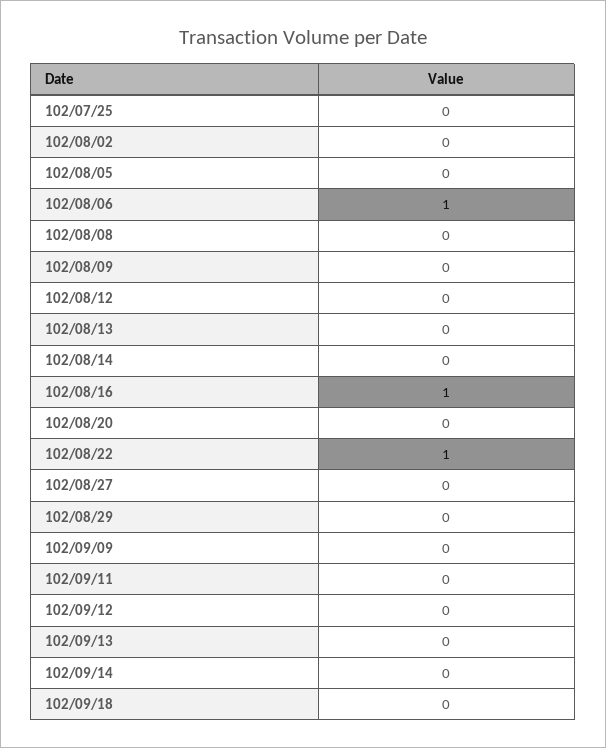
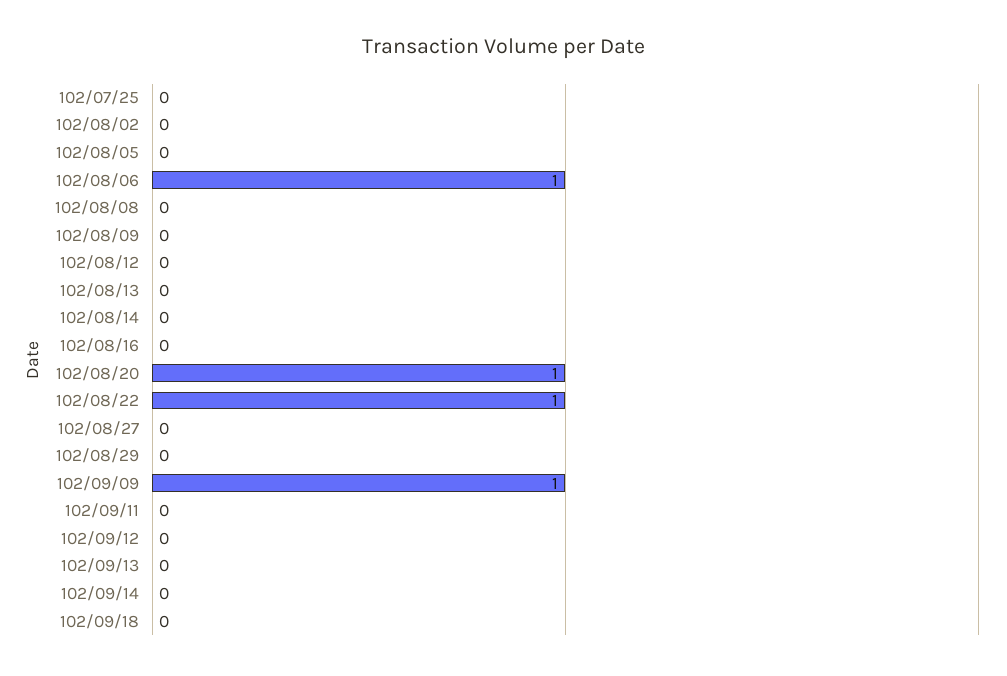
  {
    "102/07/25": 0,
    "102/08/02": 0,
    "102/08/05": 0,
    "102/08/06": 1,
    "102/08/08": 0,
    "102/08/09": 0,
    "102/08/12": 0,
    "102/08/13": 0,
    "102/08/14": 0,
-   "102/08/16": 1,
+   "102/08/16": 0,
-   "102/08/20": 0,
+   "102/08/20": 1,
    "102/08/22": 1,
    "102/08/27": 0,
    "102/08/29": 0,
-   "102/09/09": 0,
+   "102/09/09": 1,
    "102/09/11": 0,
    "102/09/12": 0,
    "102/09/13": 0,
    "102/09/14": 0,
    "102/09/18": 0
  }

